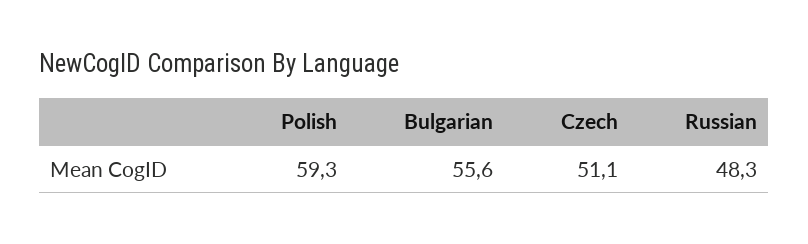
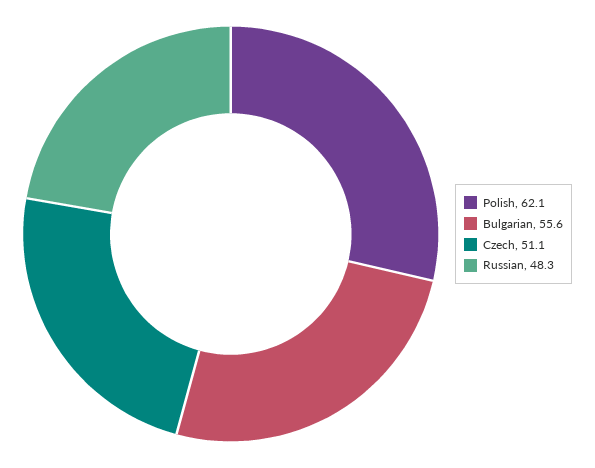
  {
-   "Polish": 59.3,
+   "Polish": 62.1,
    "Bulgarian": 55.6,
    "Czech": 51.1,
    "Russian": 48.3
  }

